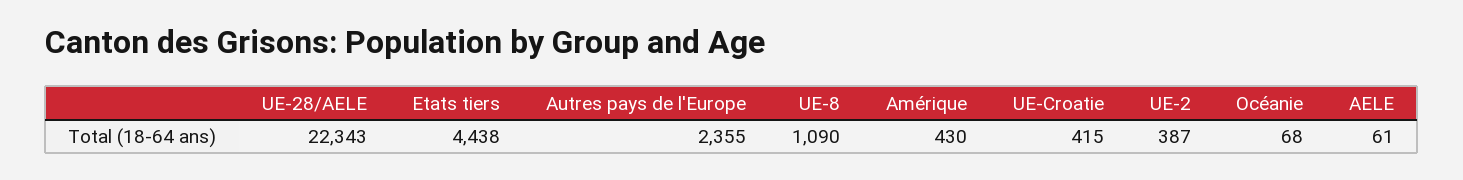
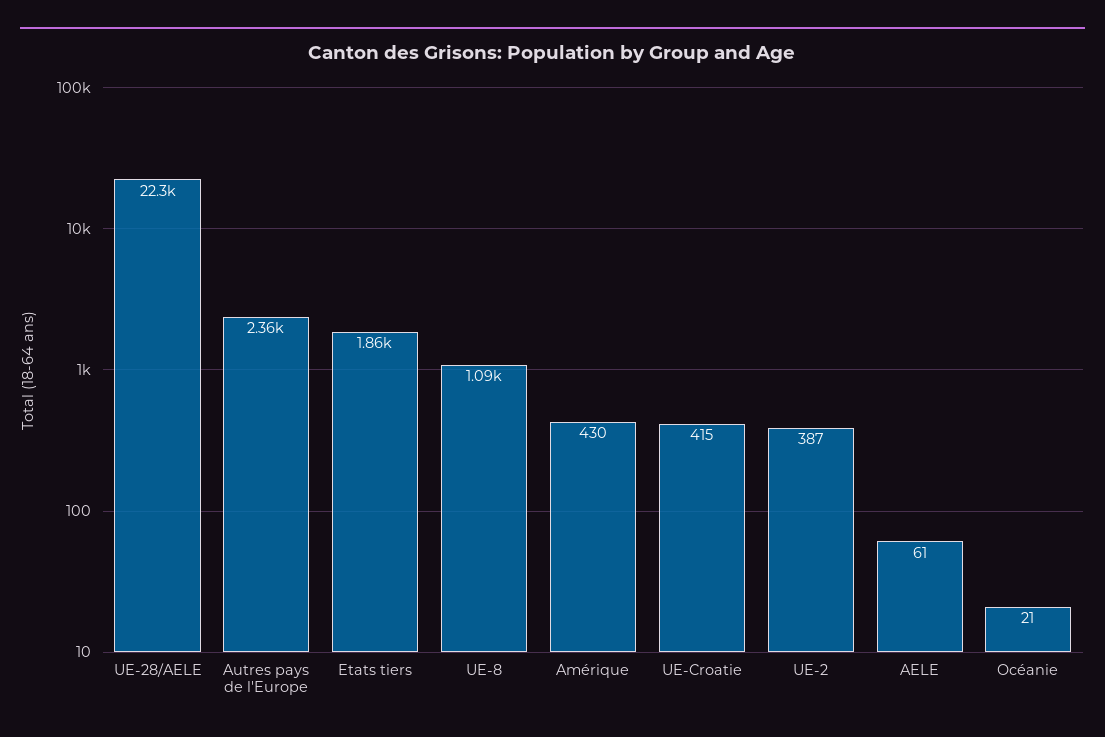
  {
    "UE-28/AELE": 22343,
-   "Etats tiers": 4438,
+   "Etats tiers": 1860,
    "Autres pays de l'Europe": 2355,
    "UE-8": 1090,
    "Amérique": 430,
    "UE-Croatie": 415,
    "UE-2": 387,
-   "Océanie": 68,
+   "Océanie": 21,
    "AELE": 61
  }

